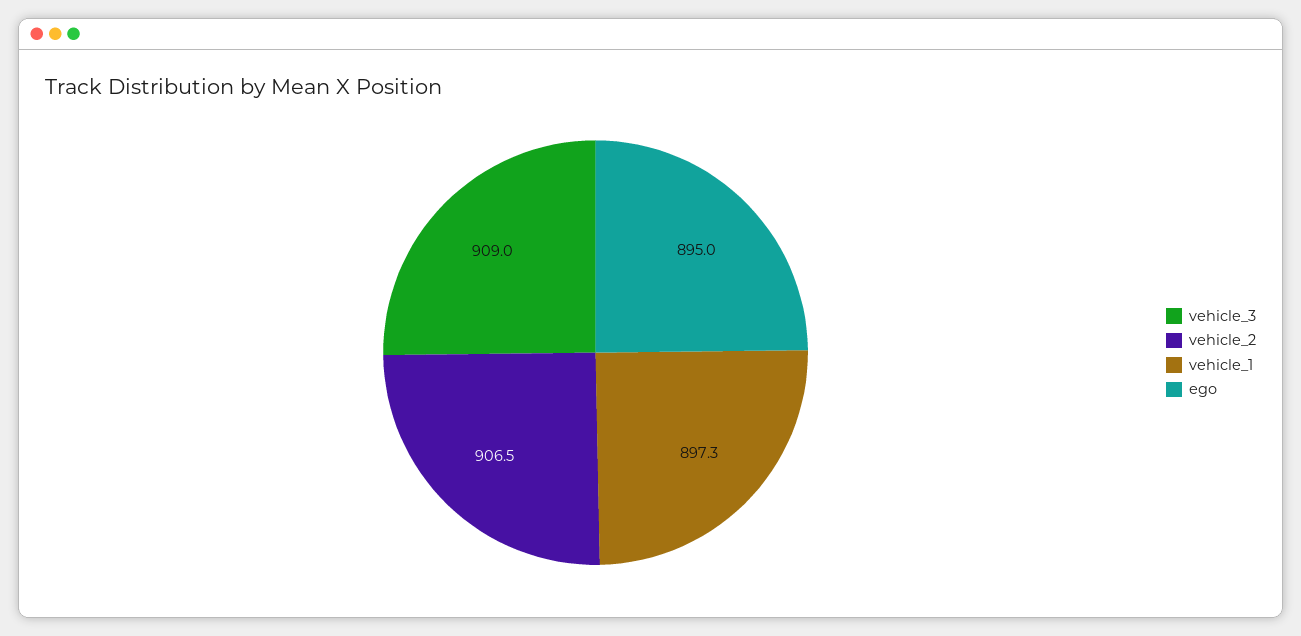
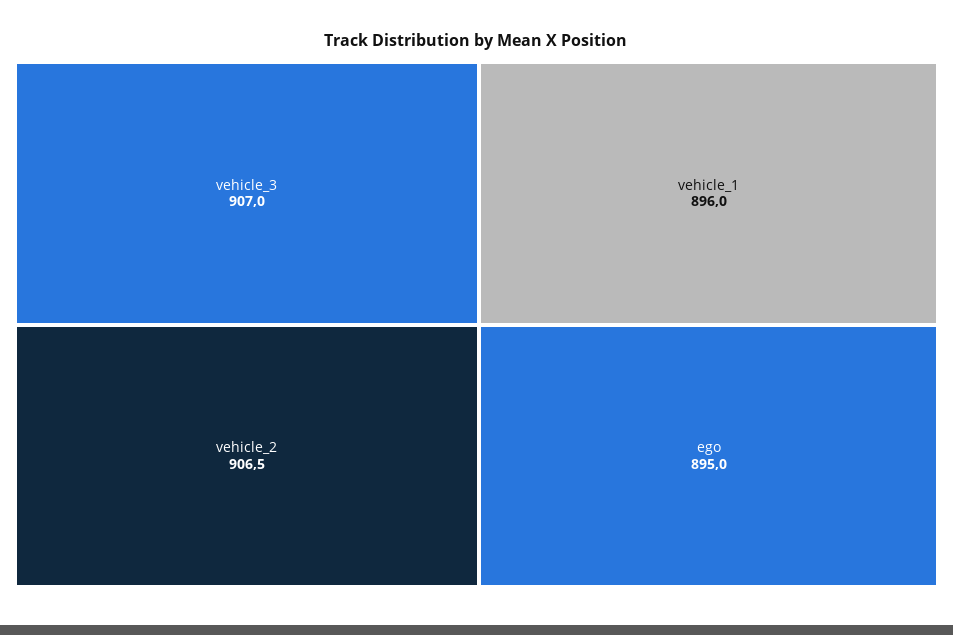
  {
-   "vehicle_3": 909,
+   "vehicle_3": 907,
    "vehicle_2": 906.5,
-   "vehicle_1": 897.3,
+   "vehicle_1": 896,
    "ego": 895
  }

